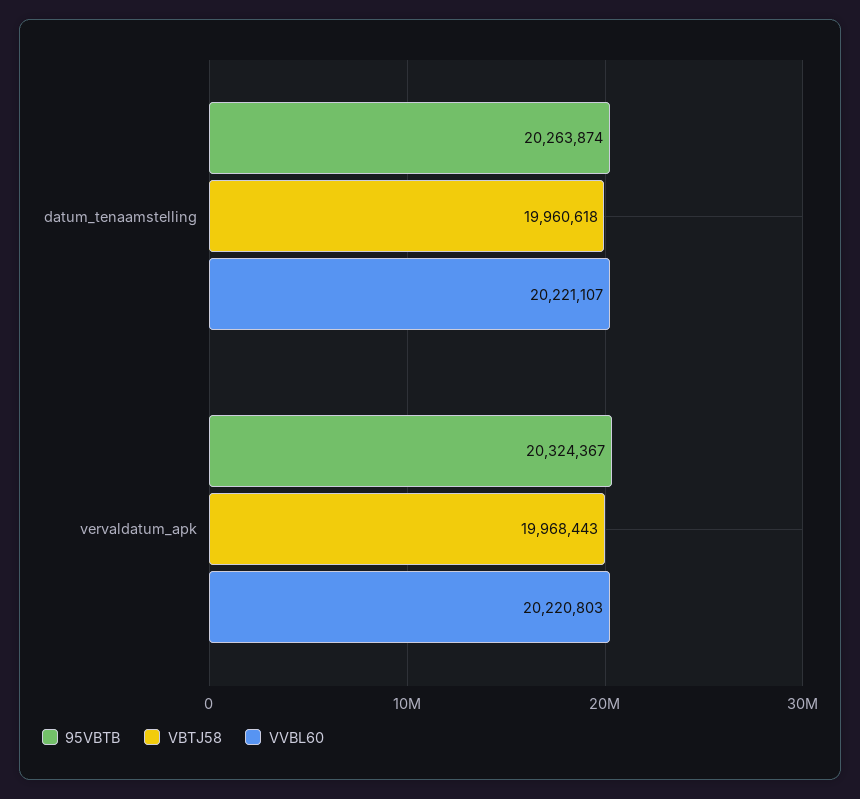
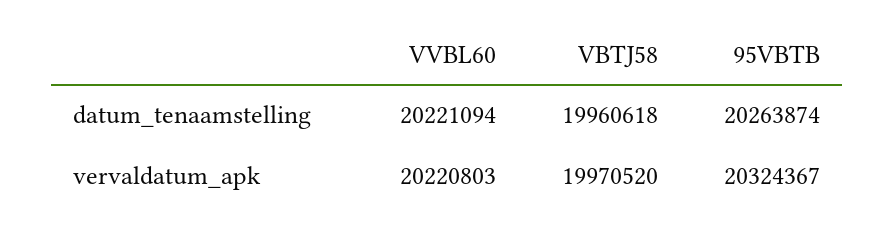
  {
    "95VBTB": {
      "datum_tenaamstelling": 20263874,
      "vervaldatum_apk": 20324367
    },
    "VBTJ58": {
      "datum_tenaamstelling": 19960618,
-     "vervaldatum_apk": 19968443
+     "vervaldatum_apk": 19970520
    },
    "VVBL60": {
-     "datum_tenaamstelling": 20221107,
+     "datum_tenaamstelling": 20221094,
      "vervaldatum_apk": 20220803
    }
  }

